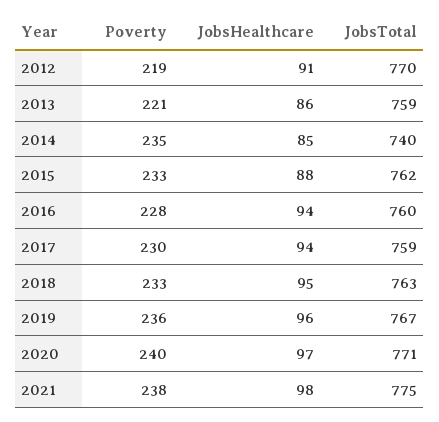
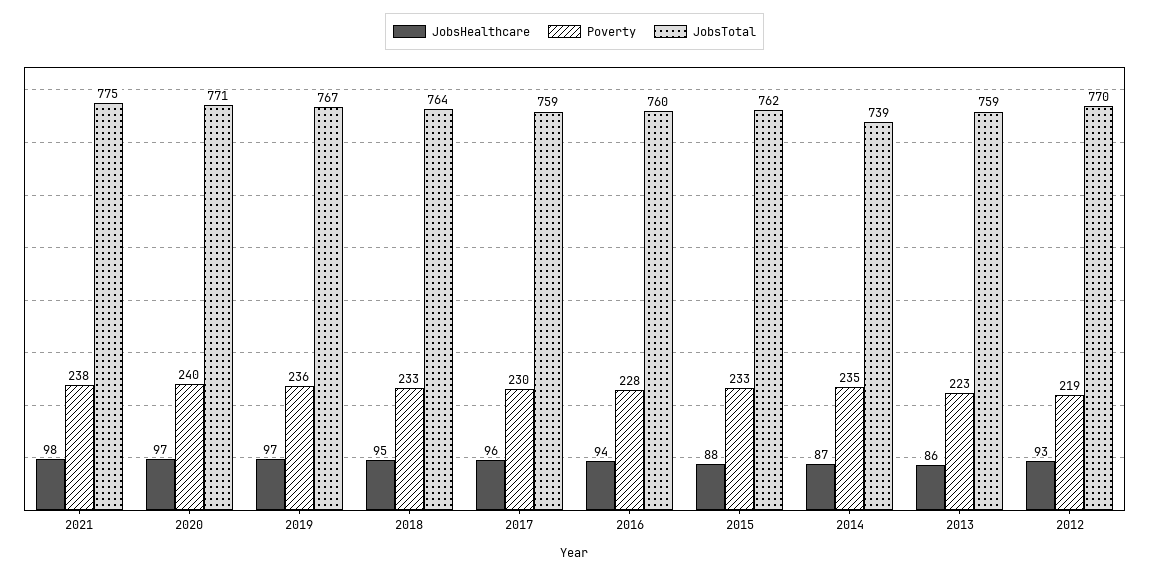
  {
    "Poverty": {
      "2012": 219,
-     "2013": 221,
+     "2013": 223,
      "2014": 235,
      "2015": 233,
      "2016": 228,
      "2017": 230,
      "2018": 233,
      "2019": 236,
      "2020": 240,
      "2021": 238
    },
    "JobsHealthcare": {
-     "2012": 91,
+     "2012": 93,
      "2013": 86,
-     "2014": 85,
+     "2014": 87,
      "2015": 88,
      "2016": 94,
-     "2017": 94,
+     "2017": 96,
      "2018": 95,
-     "2019": 96,
+     "2019": 97,
      "2020": 97,
      "2021": 98
    },
    "JobsTotal": {
      "2012": 770,
      "2013": 759,
-     "2014": 740,
+     "2014": 739,
      "2015": 762,
      "2016": 760,
      "2017": 759,
-     "2018": 763,
+     "2018": 764,
      "2019": 767,
      "2020": 771,
      "2021": 775
    }
  }

